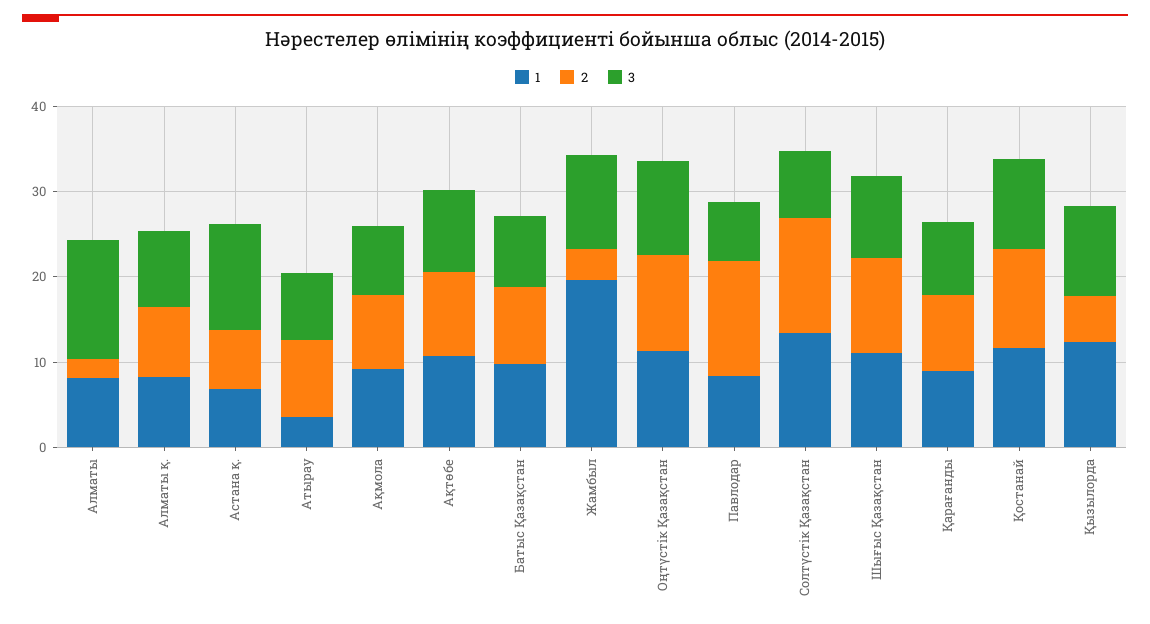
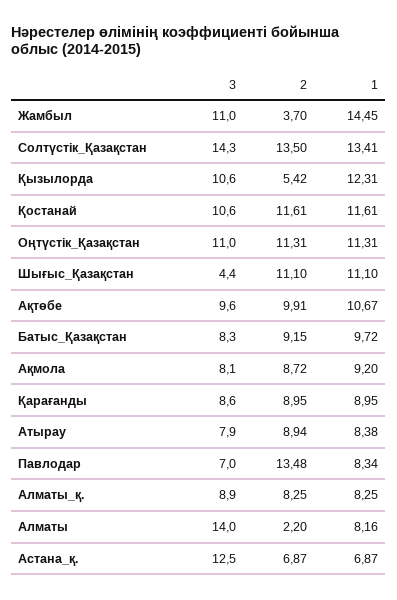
  {
    "1": {
      "Алматы": 8.16,
      "Алматы қ.": 8.25,
      "Астана қ.": 6.87,
-     "Атырау": 4,
+     "Атырау": 8.38,
      "Ақмола": 9.2,
      "Ақтөбе": 10.67,
      "Батыс Қазақстан": 9.72,
-     "Жамбыл": 20,
+     "Жамбыл": 14.45,
      "Оңтүстік Қазақстан": 11.31,
      "Павлодар": 8.34,
      "Солтүстік Қазақстан": 13.41,
      "Шығыс Қазақстан": 11.1,
      "Қарағанды": 8.95,
      "Қостанай": 11.61,
      "Қызылорда": 12.31
    },
    "2": {
      "Алматы": 2.2,
      "Алматы қ.": 8.25,
      "Астана қ.": 6.87,
      "Атырау": 8.94,
      "Ақмола": 8.72,
      "Ақтөбе": 9.91,
      "Батыс Қазақстан": 9.15,
      "Жамбыл": 3.7,
      "Оңтүстік Қазақстан": 11.31,
      "Павлодар": 13.48,
      "Солтүстік Қазақстан": 13.5,
      "Шығыс Қазақстан": 11.1,
      "Қарағанды": 8.95,
      "Қостанай": 11.61,
      "Қызылорда": 5.42
    },
    "3": {
      "Алматы": 14,
      "Алматы қ.": 8.9,
      "Астана қ.": 12.5,
      "Атырау": 7.9,
      "Ақмола": 8.1,
      "Ақтөбе": 9.6,
      "Батыс Қазақстан": 8.3,
      "Жамбыл": 11,
      "Оңтүстік Қазақстан": 11,
      "Павлодар": 7,
-     "Солтүстік Қазақстан": 8,
+     "Солтүстік Қазақстан": 14.3,
-     "Шығыс Қазақстан": 10,
+     "Шығыс Қазақстан": 4.4,
      "Қарағанды": 8.6,
      "Қостанай": 10.6,
      "Қызылорда": 10.6
    }
  }

